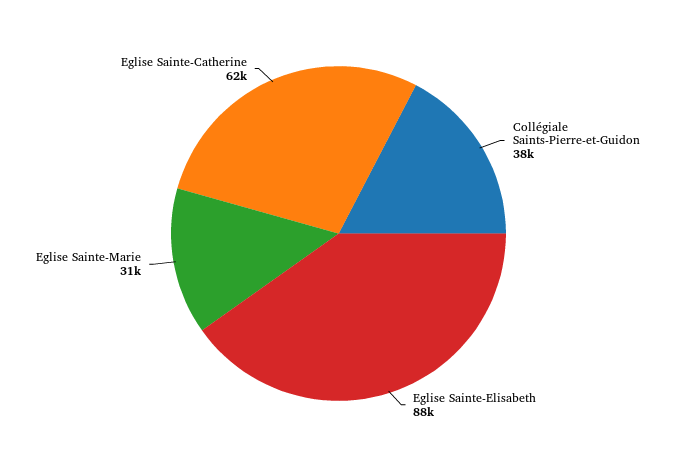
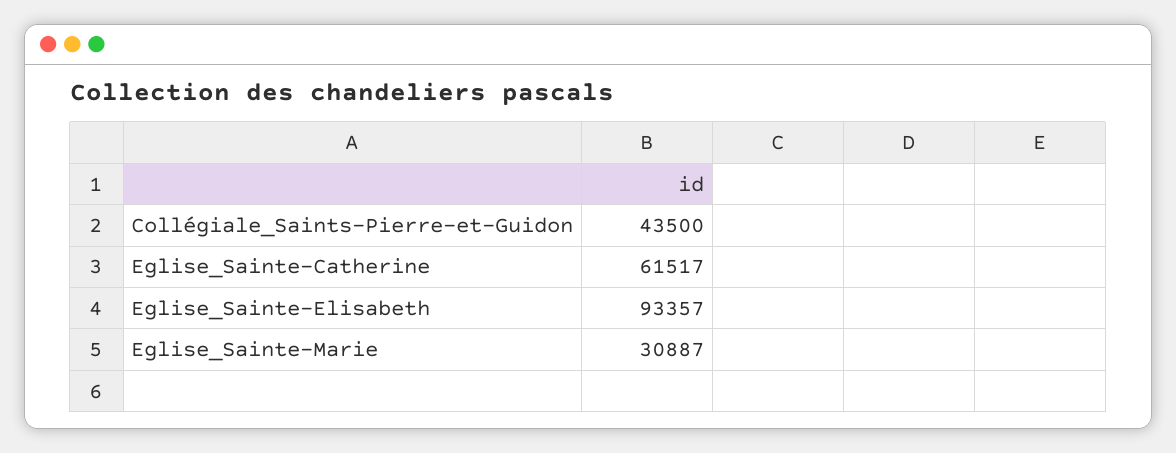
  {
-   "Collégiale Saints-Pierre-et-Guidon": 38000,
+   "Collégiale Saints-Pierre-et-Guidon": 43500,
-   "Eglise Sainte-Elisabeth": 88000,
+   "Eglise Sainte-Elisabeth": 93357,
    "Eglise Sainte-Marie": 30887,
    "Eglise Sainte-Catherine": 61517
  }

